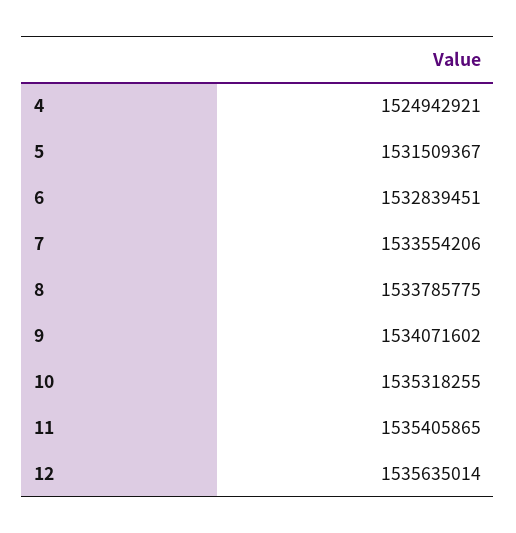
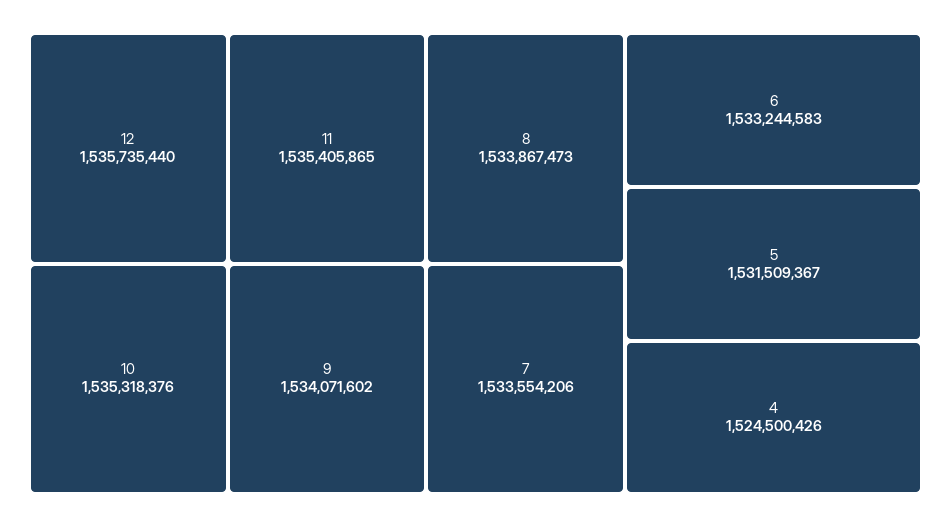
  {
-   "4": 1524942921,
+   "4": 1524500426,
    "5": 1531509367,
-   "6": 1532839451,
+   "6": 1533244583,
    "7": 1533554206,
-   "8": 1533785775,
+   "8": 1533867473,
    "9": 1534071602,
-   "10": 1535318255,
+   "10": 1535318376,
    "11": 1535405865,
-   "12": 1535635014
+   "12": 1535735440
  }

